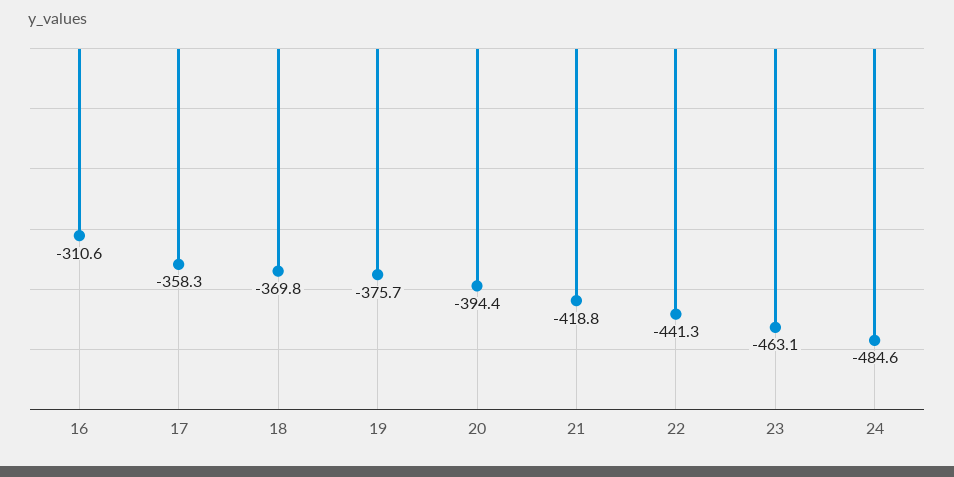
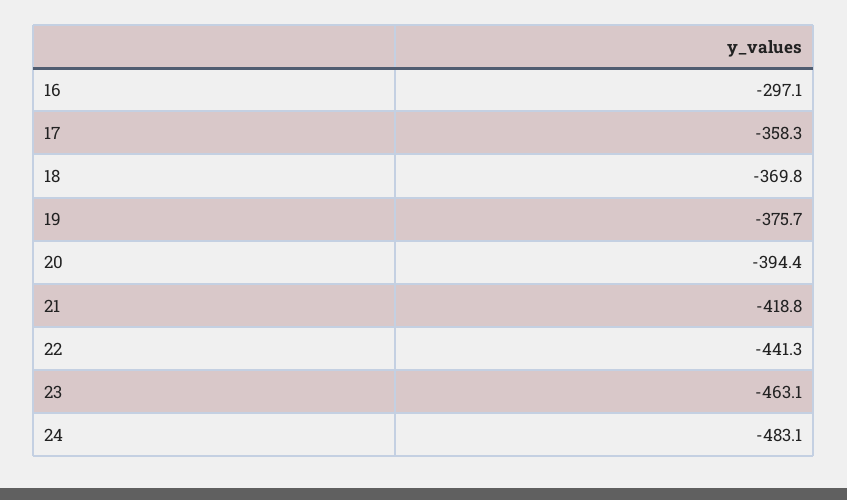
  {
-   "16": -310.6,
+   "16": -297.1,
    "17": -358.3,
    "18": -369.8,
    "19": -375.7,
    "20": -394.4,
    "21": -418.8,
    "22": -441.3,
    "23": -463.1,
-   "24": -484.6
+   "24": -483.1
  }

